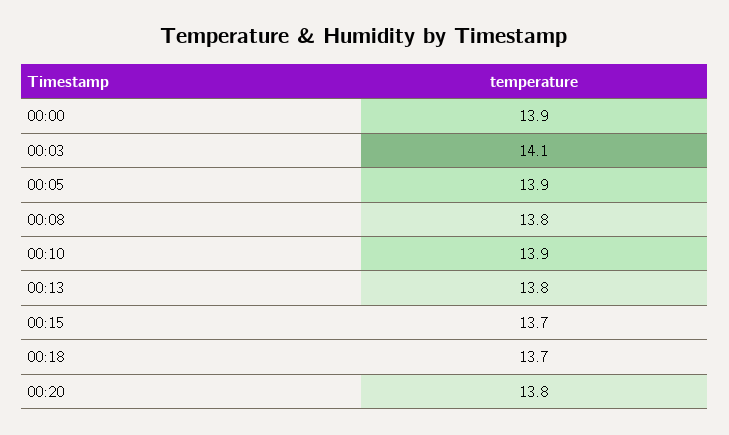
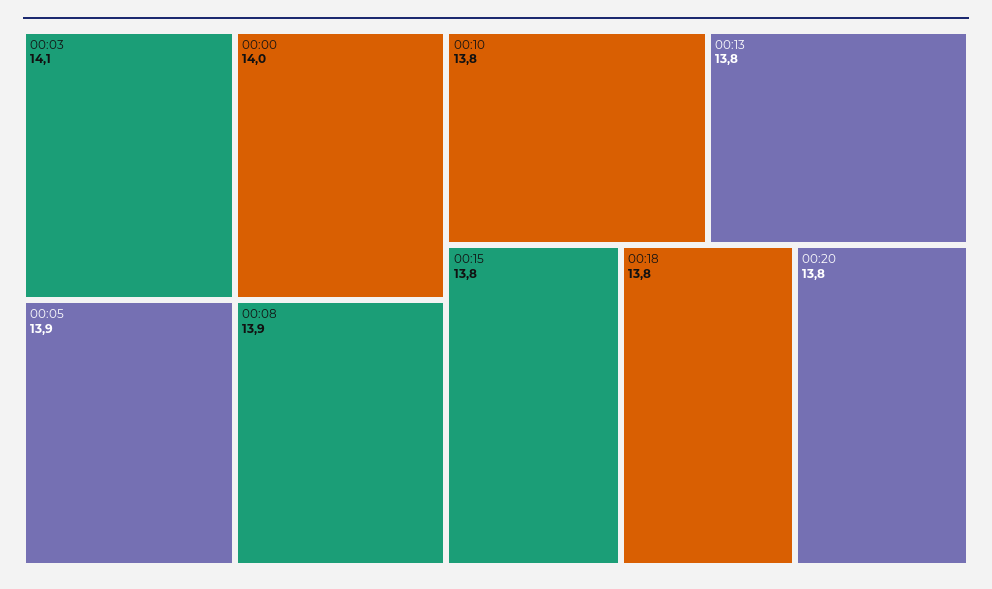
  {
-   "00:00": 13.9,
+   "00:00": 14,
    "00:03": 14.1,
    "00:05": 13.9,
-   "00:08": 13.8,
+   "00:08": 13.9,
-   "00:10": 13.9,
+   "00:10": 13.8,
    "00:13": 13.8,
-   "00:15": 13.7,
+   "00:15": 13.8,
-   "00:18": 13.7,
+   "00:18": 13.8,
    "00:20": 13.8
  }

